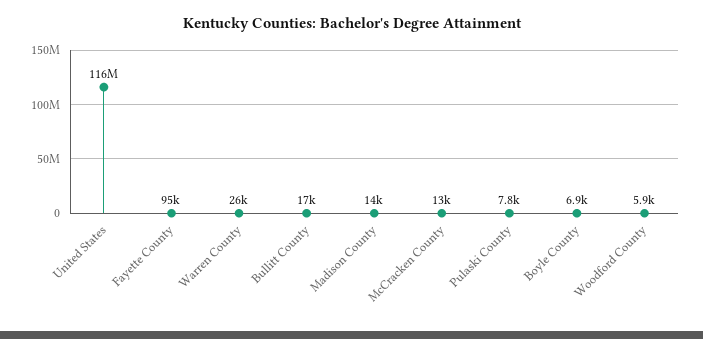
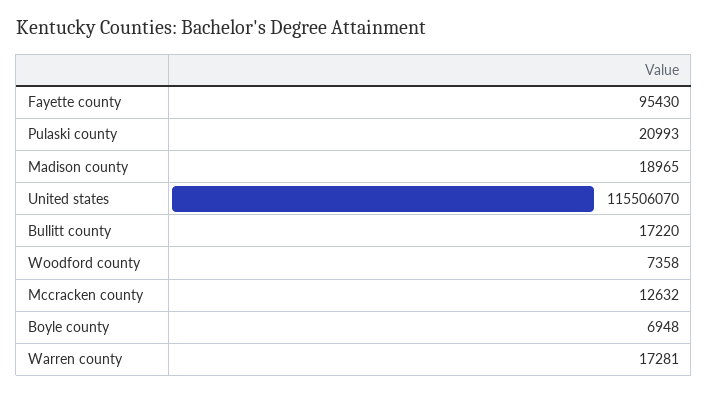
  {
    "United States": 115506070,
    "Fayette County": 95430,
-   "Warren County": 26000,
+   "Warren County": 17281,
    "Bullitt County": 17220,
-   "Madison County": 14000,
+   "Madison County": 18965,
    "McCracken County": 12632,
-   "Pulaski County": 7800,
+   "Pulaski County": 20993,
    "Boyle County": 6948,
-   "Woodford County": 5900
+   "Woodford County": 7358
  }

